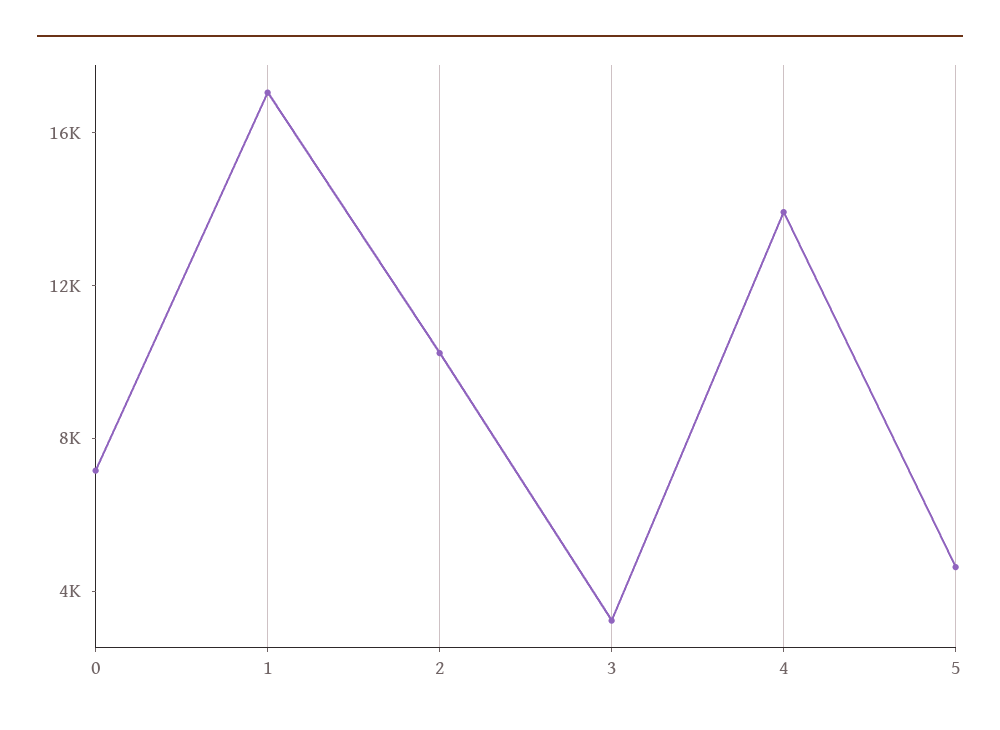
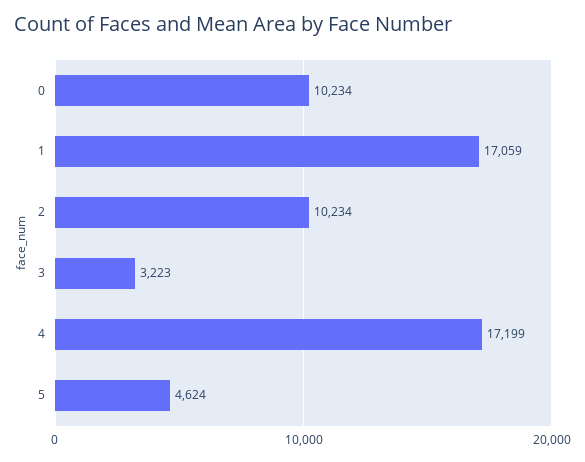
  {
-   "0": 7000,
+   "0": 10234,
    "1": 17059,
    "2": 10234,
    "3": 3223,
-   "4": 14000,
+   "4": 17199,
    "5": 4624
  }

